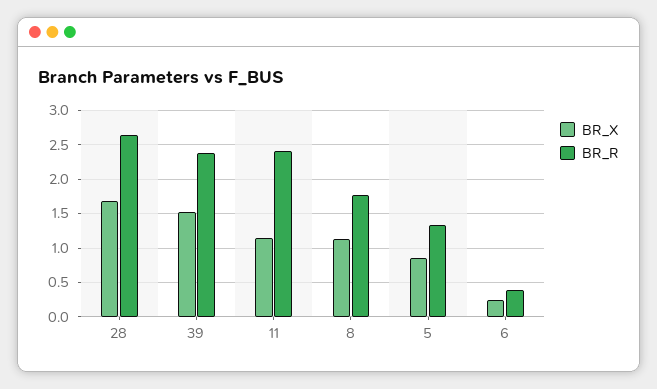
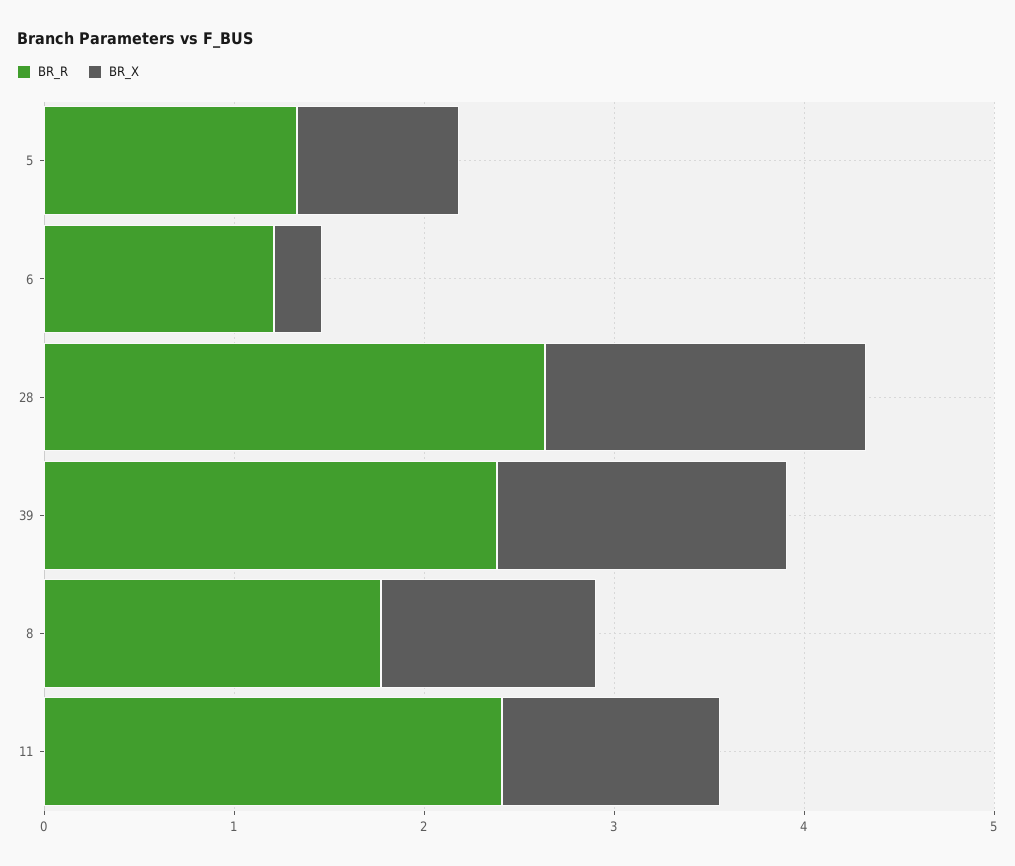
  {
    "BR_X": {
      "28": 1.7,
      "39": 1.5,
      "11": 1.2,
      "8": 1.1,
      "5": 0.9,
      "6": 0.3
    },
    "BR_R": {
      "28": 2.6,
      "39": 2.4,
      "11": 2.4,
      "8": 1.8,
      "5": 1.3,
-     "6": 0.4
+     "6": 1.2
    }
  }

